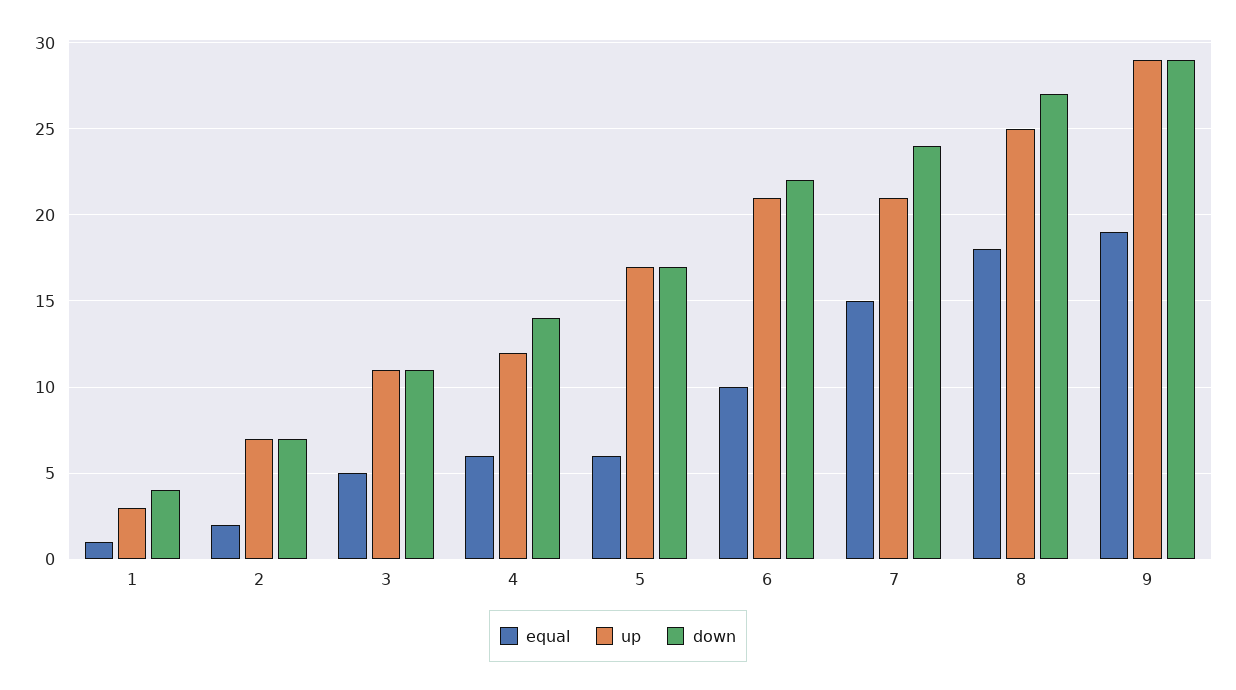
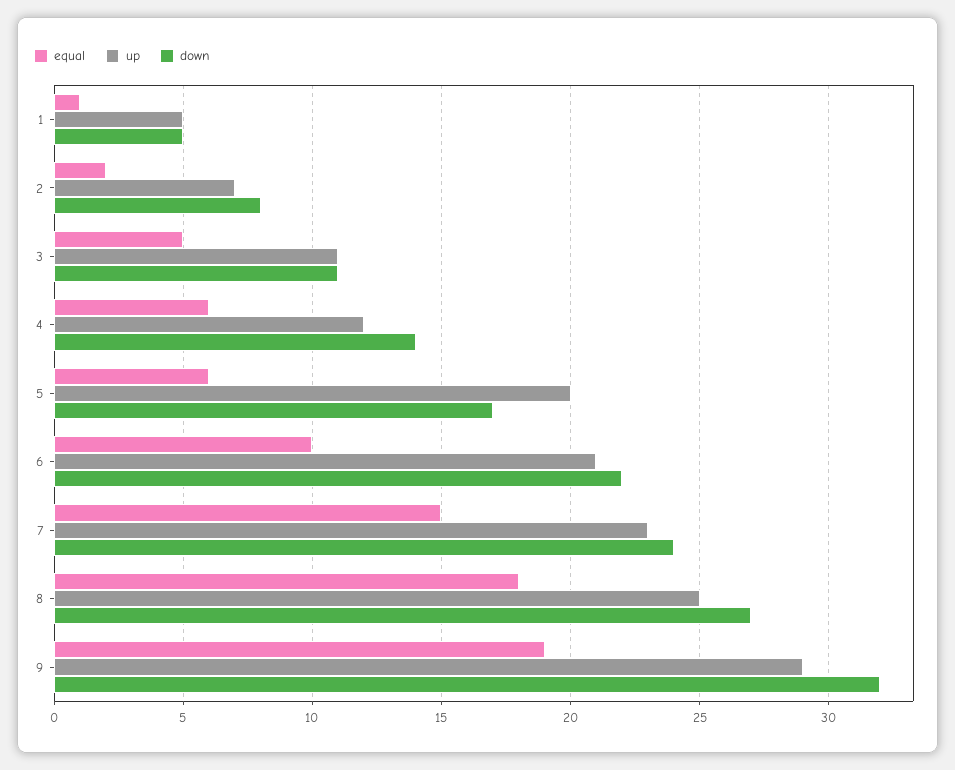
  {
    "equal": {
      "1": 1,
      "2": 2,
      "3": 5,
      "4": 6,
      "5": 6,
      "6": 10,
      "7": 15,
      "8": 18,
      "9": 19
    },
    "up": {
-     "1": 3,
+     "1": 5,
      "2": 7,
      "3": 11,
      "4": 12,
-     "5": 17,
+     "5": 20,
      "6": 21,
-     "7": 21,
+     "7": 23,
      "8": 25,
      "9": 29
    },
    "down": {
-     "1": 4,
+     "1": 5,
-     "2": 7,
+     "2": 8,
      "3": 11,
      "4": 14,
      "5": 17,
      "6": 22,
      "7": 24,
      "8": 27,
-     "9": 29
+     "9": 32
    }
  }

